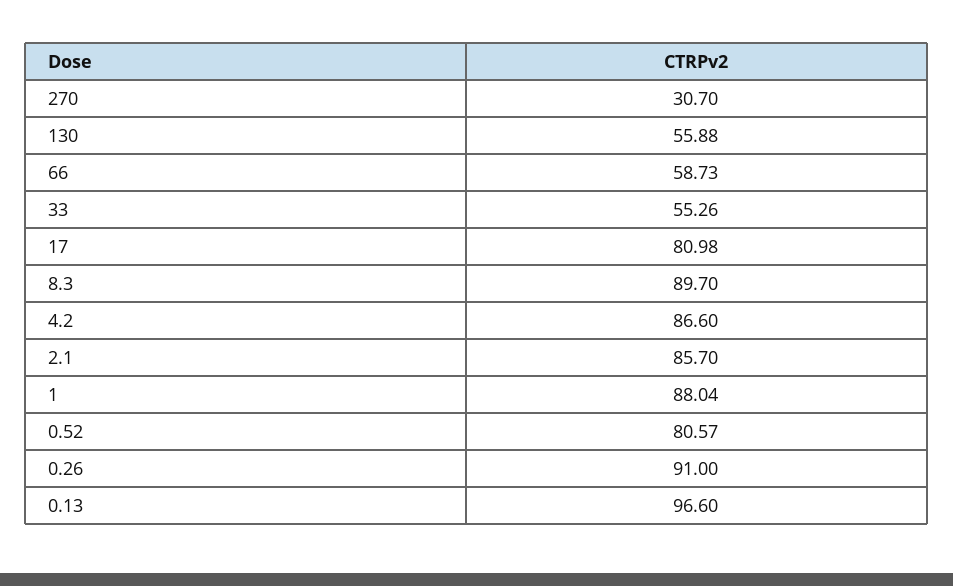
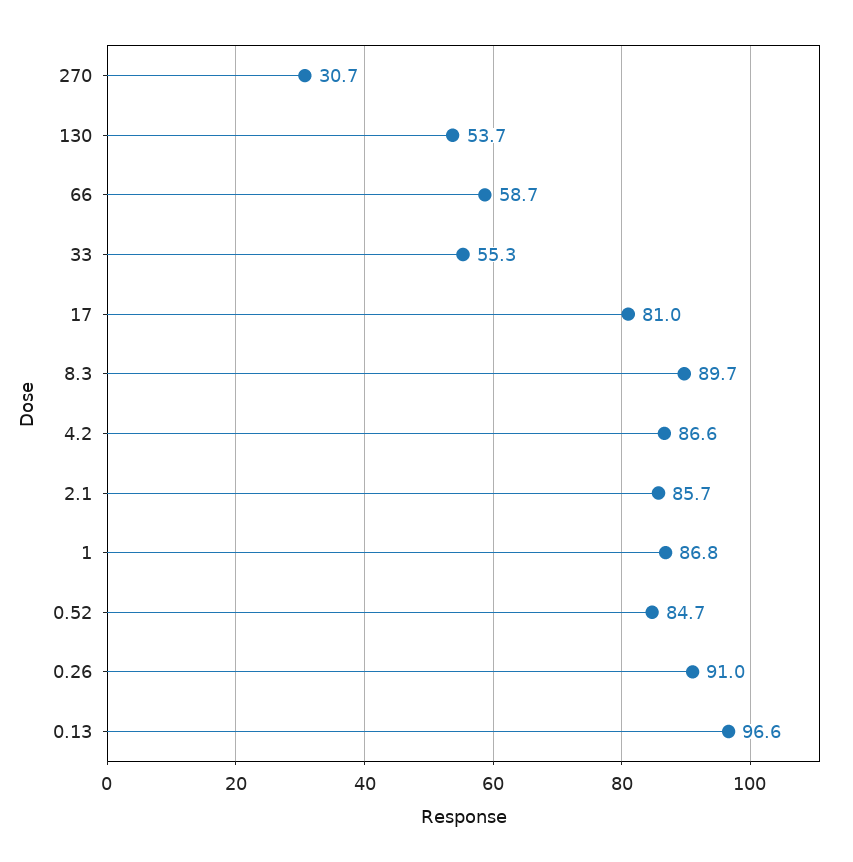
  {
    "270": 30.7,
-   "130": 55.88,
+   "130": 53.7,
    "66": 58.73,
    "33": 55.26,
    "17": 80.98,
    "8.3": 89.7,
    "4.2": 86.6,
    "2.1": 85.7,
-   "1": 88.04,
+   "1": 86.8,
-   "0.52": 80.57,
+   "0.52": 84.7,
    "0.26": 91,
    "0.13": 96.6
  }

